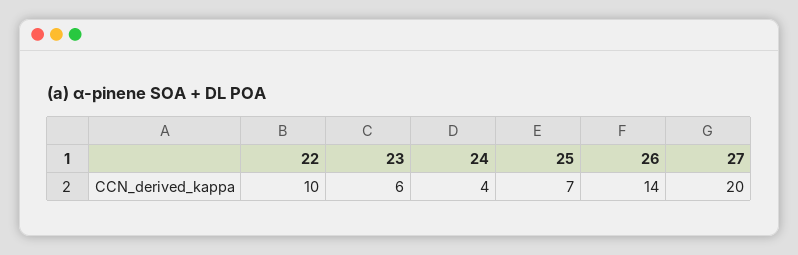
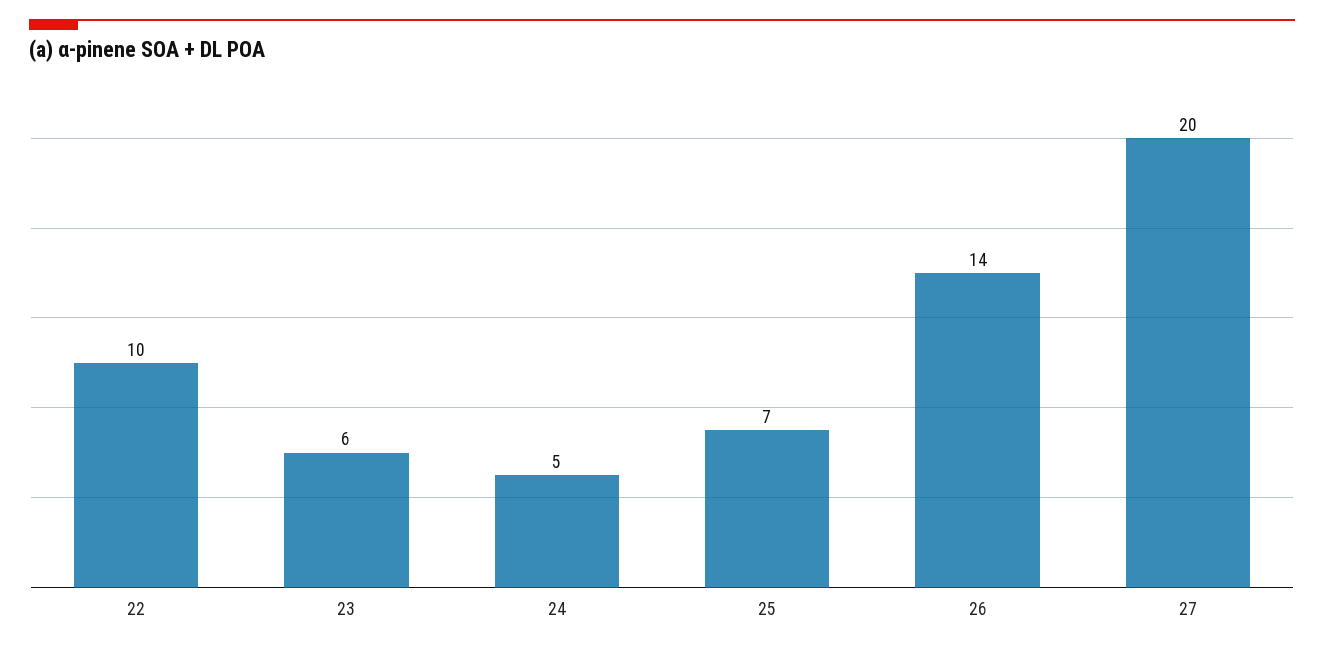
  {
    "22": 10,
    "23": 6,
-   "24": 4,
+   "24": 5,
    "25": 7,
    "26": 14,
    "27": 20
  }

